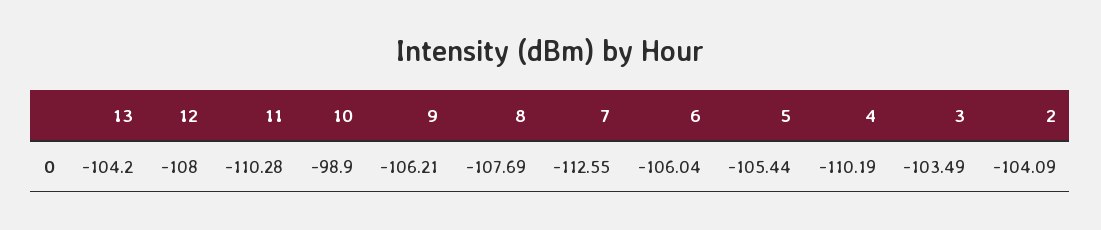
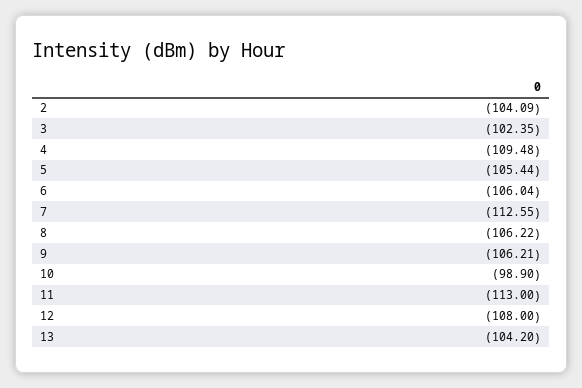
  {
    "13": -104.2,
    "12": -108,
-   "11": -110.28,
+   "11": -113,
    "10": -98.9,
    "9": -106.21,
-   "8": -107.69,
+   "8": -106.22,
    "7": -112.55,
    "6": -106.04,
    "5": -105.44,
-   "4": -110.19,
+   "4": -109.48,
-   "3": -103.49,
+   "3": -102.35,
    "2": -104.09
  }

